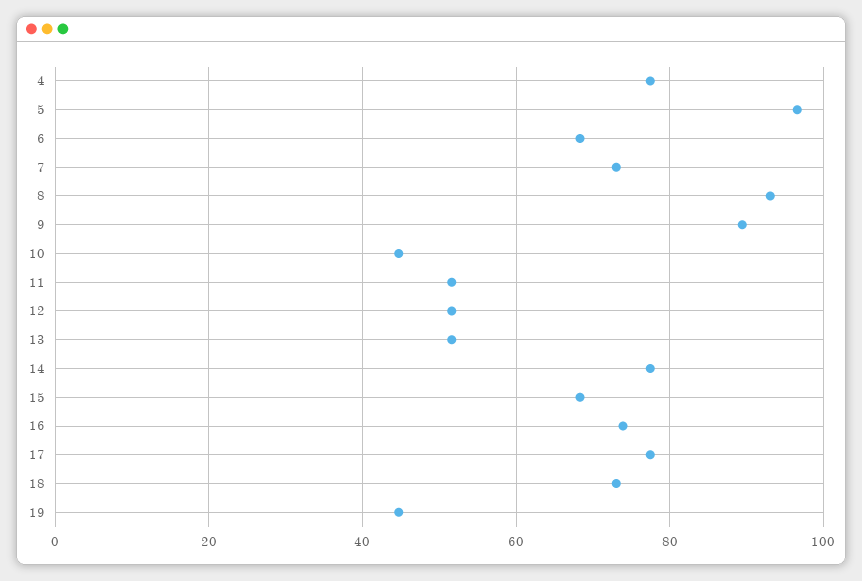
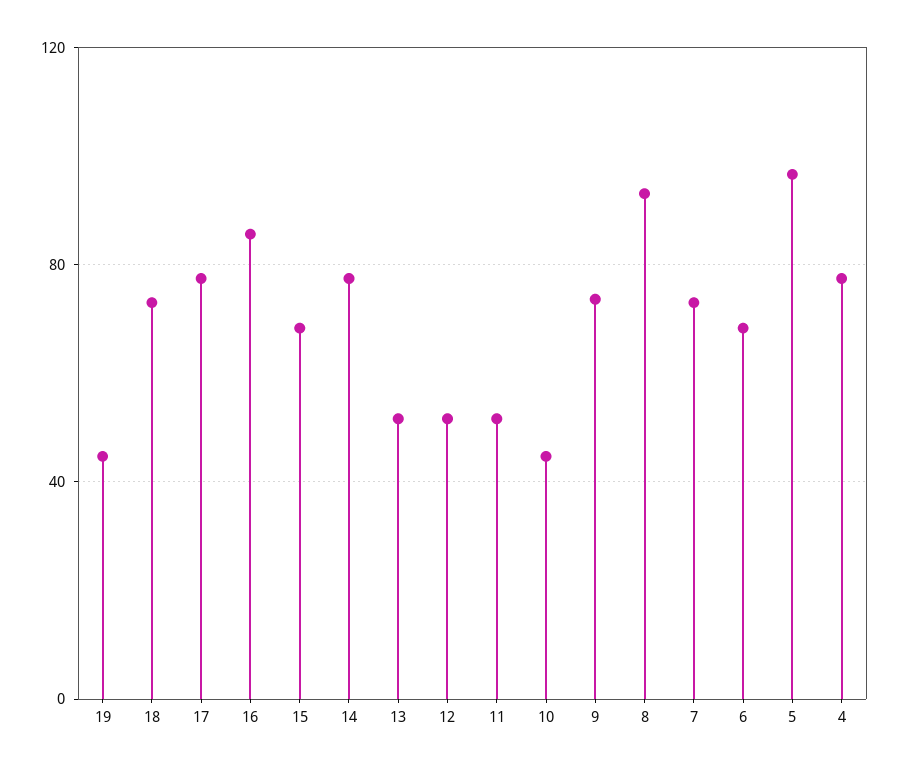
  {
    "4": 78,
    "5": 96,
    "6": 68,
    "7": 74,
    "8": 94,
-   "9": 90,
+   "9": 75,
    "10": 44,
    "11": 52,
    "12": 52,
    "13": 52,
    "14": 78,
    "15": 68,
-   "16": 74,
+   "16": 85,
    "17": 78,
    "18": 74,
    "19": 44
  }

